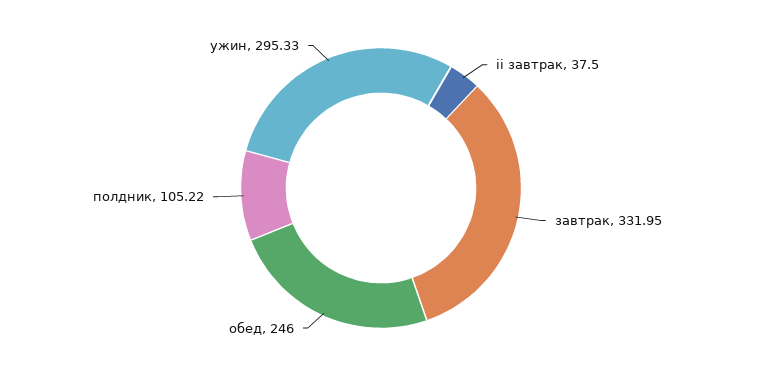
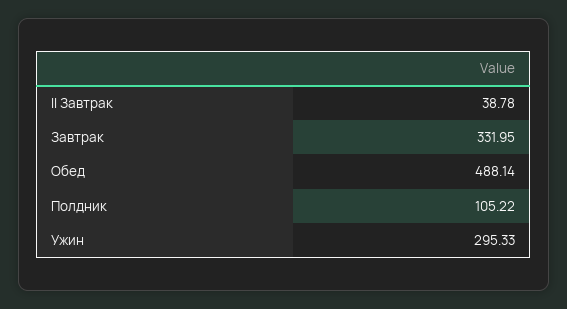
  {
-   "ii завтрак": 37.5,
+   "ii завтрак": 38.78,
    "завтрак": 331.95,
-   "обед": 246,
+   "обед": 488.14,
    "полдник": 105.22,
    "ужин": 295.33
  }

